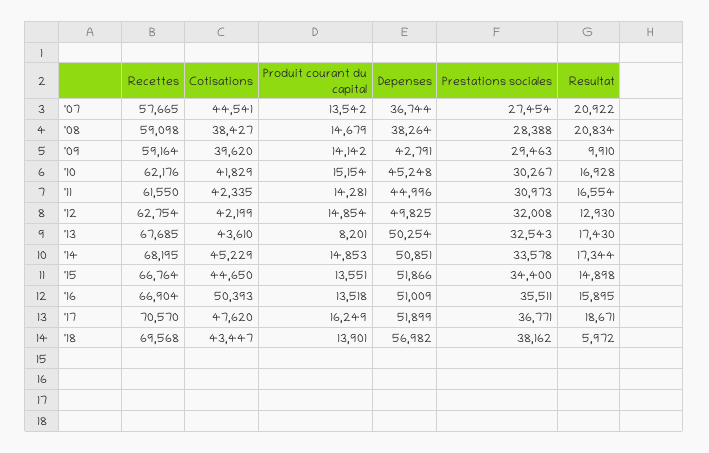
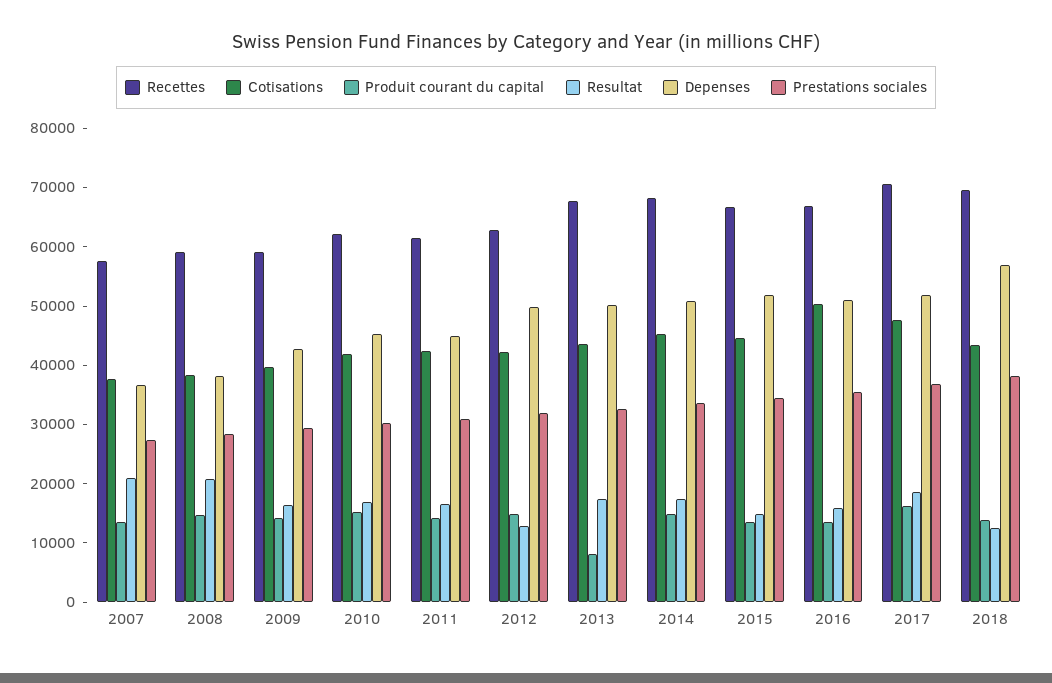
  {
    "Recettes": {
      "'07": 57665,
      "'08": 59098,
      "'09": 59164,
      "'10": 62176,
      "'11": 61550,
      "'12": 62754,
      "'13": 67685,
      "'14": 68195,
      "'15": 66764,
      "'16": 66904,
      "'17": 70570,
      "'18": 69568
    },
    "Cotisations": {
-     "'07": 44541,
+     "'07": 38000,
      "'08": 38427,
      "'09": 39620,
      "'10": 41829,
      "'11": 42335,
      "'12": 42199,
      "'13": 43610,
      "'14": 45229,
      "'15": 44650,
      "'16": 50393,
      "'17": 47620,
      "'18": 43447
    },
    "Produit courant du capital": {
      "'07": 13542,
      "'08": 14679,
      "'09": 14142,
      "'10": 15154,
      "'11": 14281,
      "'12": 14854,
      "'13": 8201,
      "'14": 14853,
      "'15": 13551,
      "'16": 13518,
      "'17": 16249,
      "'18": 13901
    },
    "Depenses": {
      "'07": 36744,
      "'08": 38264,
      "'09": 42791,
      "'10": 45248,
      "'11": 44996,
      "'12": 49825,
      "'13": 50254,
      "'14": 50851,
      "'15": 51866,
      "'16": 51009,
      "'17": 51899,
      "'18": 56982
    },
    "Prestations sociales": {
      "'07": 27454,
      "'08": 28388,
      "'09": 29463,
      "'10": 30267,
      "'11": 30973,
      "'12": 32008,
      "'13": 32543,
      "'14": 33578,
      "'15": 34400,
      "'16": 35511,
      "'17": 36771,
      "'18": 38162
    },
    "Resultat": {
      "'07": 20922,
      "'08": 20834,
-     "'09": 9910,
+     "'09": 16000,
      "'10": 16928,
      "'11": 16554,
      "'12": 12930,
      "'13": 17430,
      "'14": 17344,
      "'15": 14898,
      "'16": 15895,
      "'17": 18671,
-     "'18": 5972
+     "'18": 12000
    }
  }

